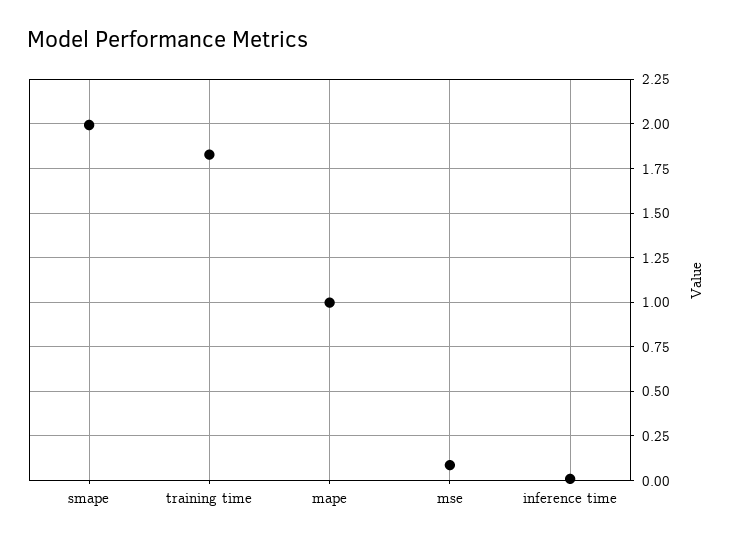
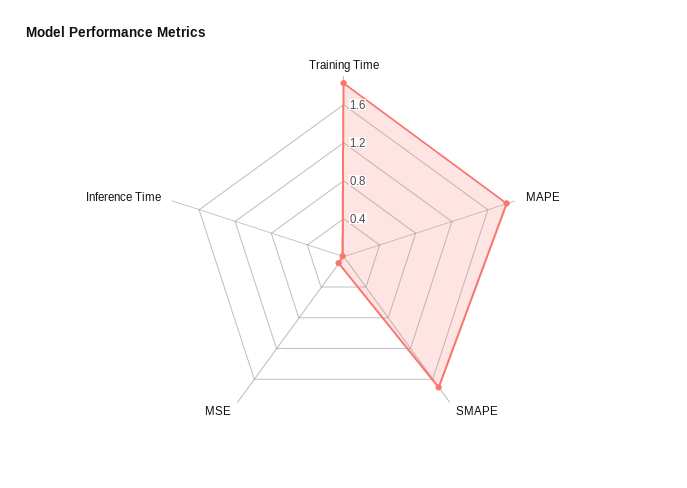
  {
-   "smape": 2,
+   "smape": 1.7,
    "training time": 1.85,
-   "mape": 1,
+   "mape": 1.8,
    "mse": 0.1,
    "inference time": 0
  }

